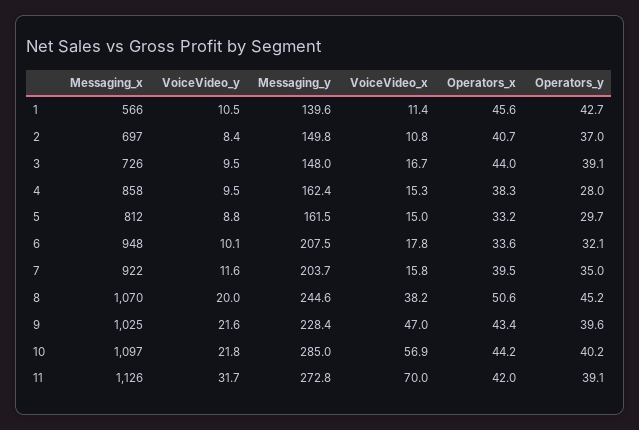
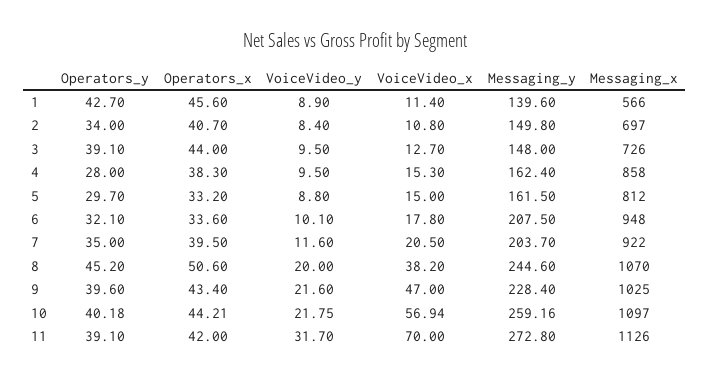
  {
    "Messaging_x": {
      "1": 566,
      "2": 697,
      "3": 726,
      "4": 858,
      "5": 812,
      "6": 948,
      "7": 922,
      "8": 1070,
      "9": 1025,
      "10": 1097,
      "11": 1126
    },
    "VoiceVideo_y": {
-     "1": 10.5,
+     "1": 8.9,
      "2": 8.4,
      "3": 9.5,
      "4": 9.5,
      "5": 8.8,
      "6": 10.1,
      "7": 11.6,
      "8": 20,
      "9": 21.6,
      "10": 21.75,
      "11": 31.7
    },
    "Messaging_y": {
      "1": 139.6,
      "2": 149.8,
      "3": 148,
      "4": 162.4,
      "5": 161.5,
      "6": 207.5,
      "7": 203.7,
      "8": 244.6,
      "9": 228.4,
-     "10": 285,
+     "10": 259.16,
      "11": 272.8
    },
    "VoiceVideo_x": {
      "1": 11.4,
      "2": 10.8,
-     "3": 16.7,
+     "3": 12.7,
      "4": 15.3,
      "5": 15,
      "6": 17.8,
-     "7": 15.8,
+     "7": 20.5,
      "8": 38.2,
      "9": 47,
      "10": 56.94,
      "11": 70
    },
    "Operators_x": {
      "1": 45.6,
      "2": 40.7,
      "3": 44,
      "4": 38.3,
      "5": 33.2,
      "6": 33.6,
      "7": 39.5,
      "8": 50.6,
      "9": 43.4,
      "10": 44.21,
      "11": 42
    },
    "Operators_y": {
      "1": 42.7,
-     "2": 37,
+     "2": 34,
      "3": 39.1,
      "4": 28,
      "5": 29.7,
      "6": 32.1,
      "7": 35,
      "8": 45.2,
      "9": 39.6,
      "10": 40.18,
      "11": 39.1
    }
  }

